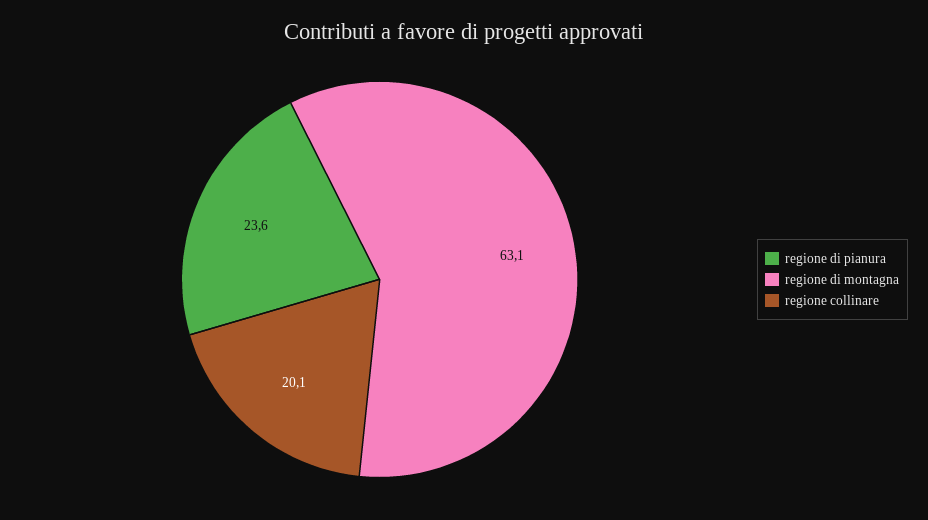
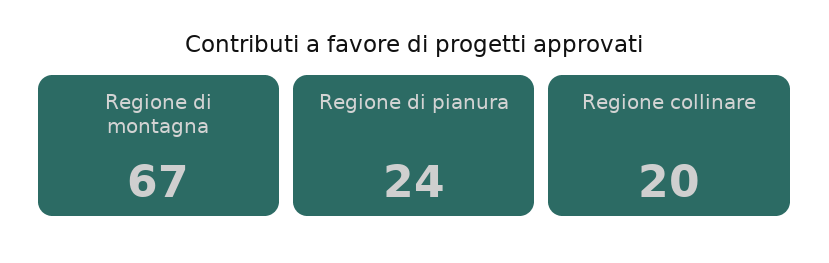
  {
    "regione di pianura": 23.6,
-   "regione di montagna": 63.1,
+   "regione di montagna": 67,
    "regione collinare": 20.1
  }

